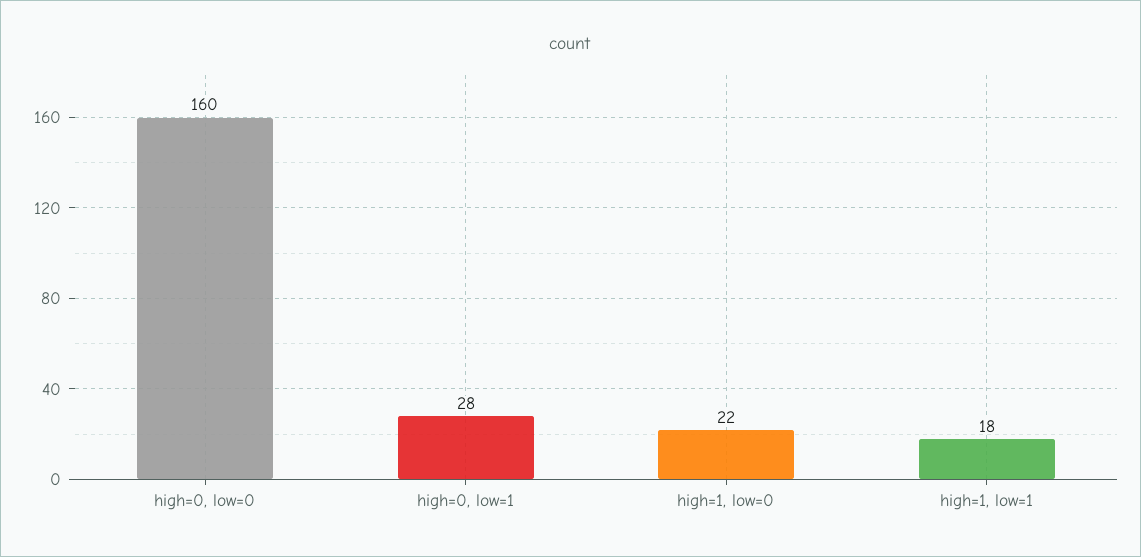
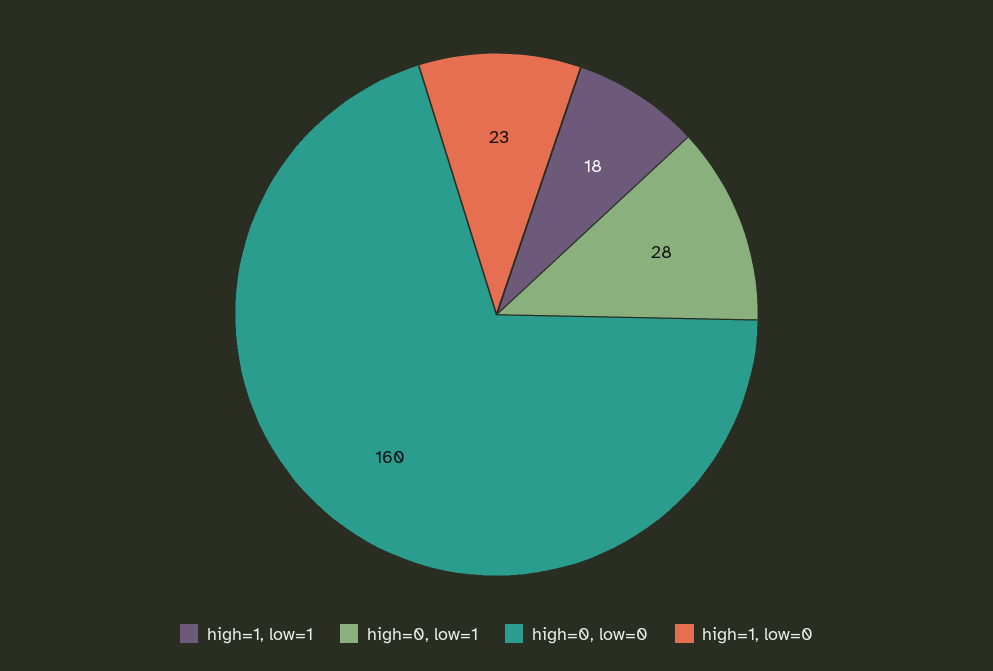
  {
    "high=0, low=0": 160,
    "high=0, low=1": 28,
-   "high=1, low=0": 22,
+   "high=1, low=0": 23,
    "high=1, low=1": 18
  }

